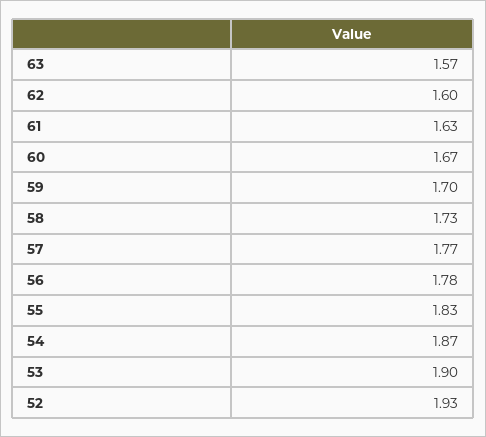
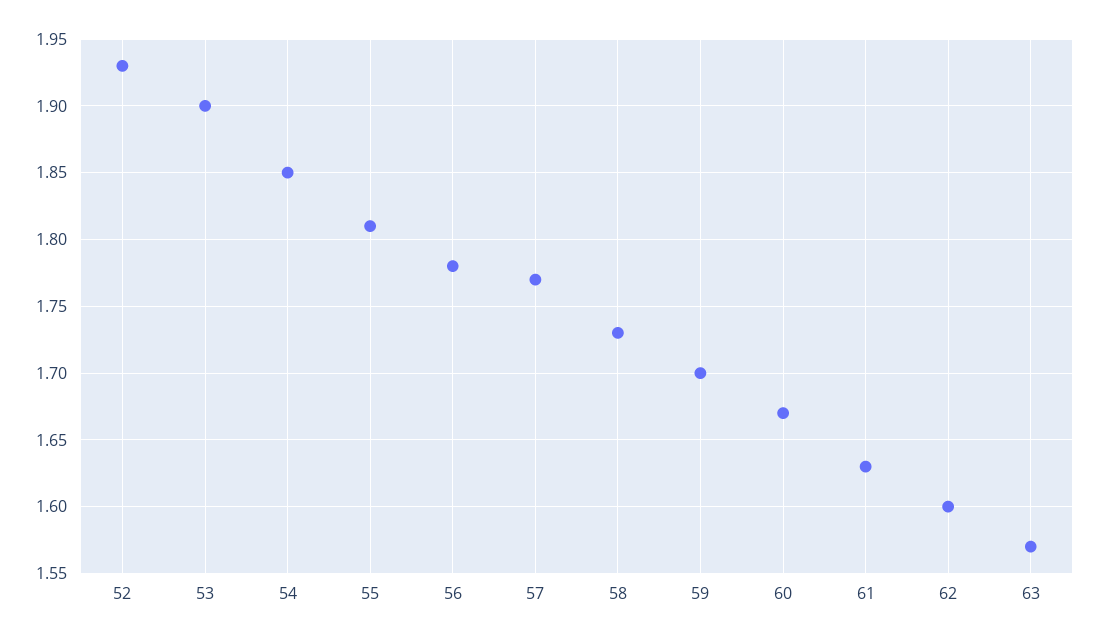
  {
    "63": 1.57,
    "62": 1.6,
    "61": 1.63,
    "60": 1.67,
    "59": 1.7,
    "58": 1.73,
    "57": 1.77,
    "56": 1.78,
-   "55": 1.83,
+   "55": 1.81,
-   "54": 1.87,
+   "54": 1.85,
    "53": 1.9,
    "52": 1.93
  }

